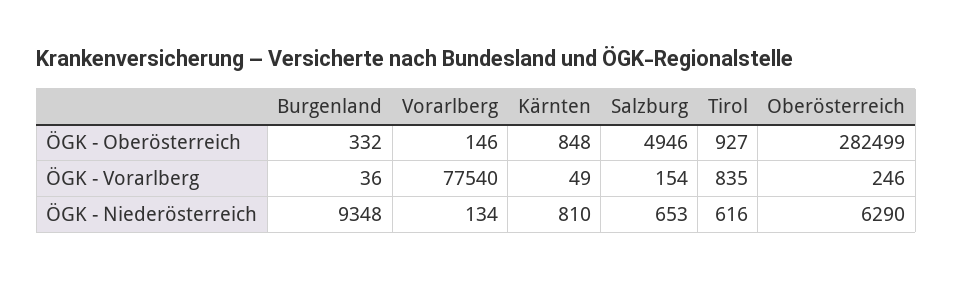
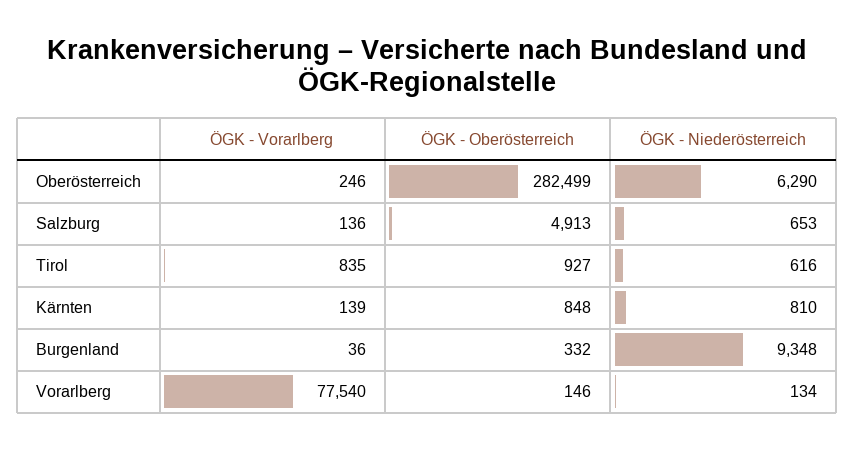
  {
    "Burgenland": {
      "ÖGK - Oberösterreich": 332,
      "ÖGK - Vorarlberg": 36,
      "ÖGK - Niederösterreich": 9348
    },
    "Vorarlberg": {
      "ÖGK - Oberösterreich": 146,
      "ÖGK - Vorarlberg": 77540,
      "ÖGK - Niederösterreich": 134
    },
    "Kärnten": {
      "ÖGK - Oberösterreich": 848,
-     "ÖGK - Vorarlberg": 49,
+     "ÖGK - Vorarlberg": 139,
      "ÖGK - Niederösterreich": 810
    },
    "Salzburg": {
-     "ÖGK - Oberösterreich": 4946,
+     "ÖGK - Oberösterreich": 4913,
-     "ÖGK - Vorarlberg": 154,
+     "ÖGK - Vorarlberg": 136,
      "ÖGK - Niederösterreich": 653
    },
    "Tirol": {
      "ÖGK - Oberösterreich": 927,
      "ÖGK - Vorarlberg": 835,
      "ÖGK - Niederösterreich": 616
    },
    "Oberösterreich": {
      "ÖGK - Oberösterreich": 282499,
      "ÖGK - Vorarlberg": 246,
      "ÖGK - Niederösterreich": 6290
    }
  }

